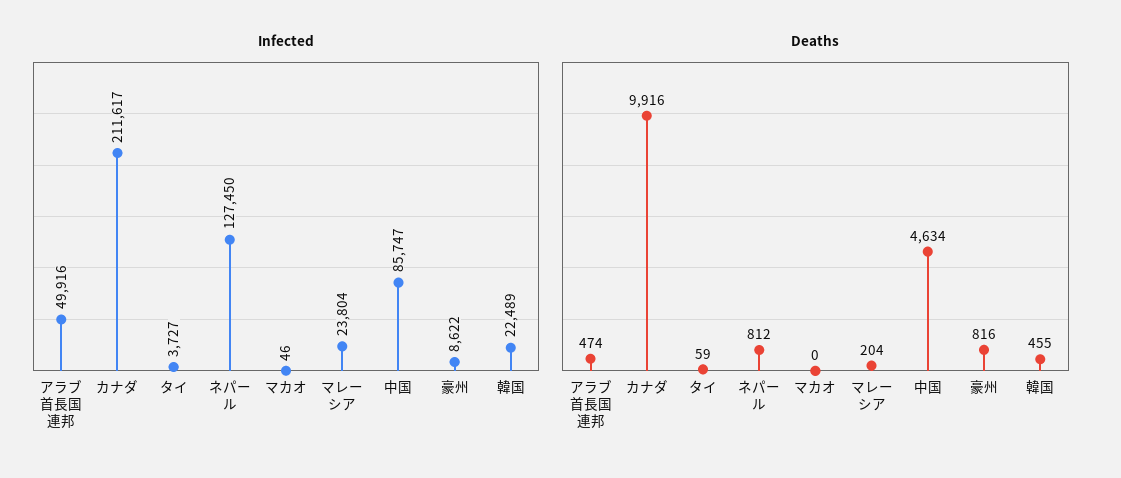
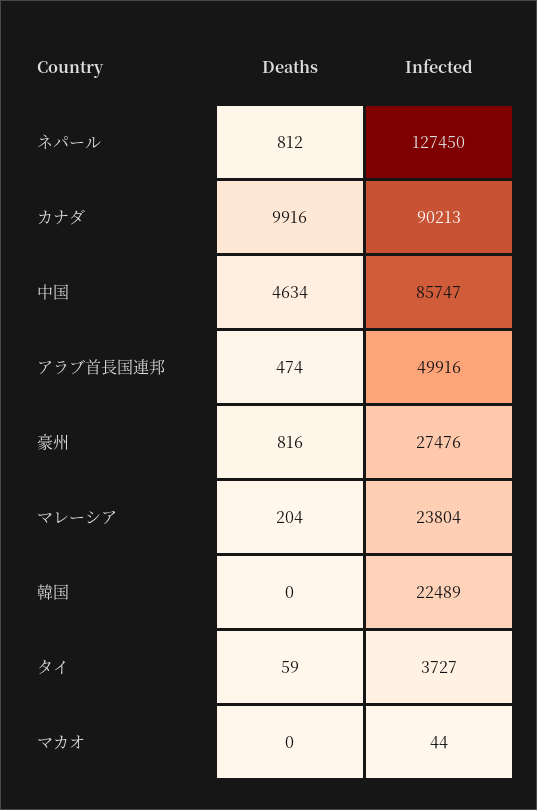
  {
    "Infected": {
      "アラブ首長国連邦": 49916,
-     "カナダ": 211617,
+     "カナダ": 90213,
      "タイ": 3727,
      "ネパール": 127450,
-     "マカオ": 46,
+     "マカオ": 44,
      "マレーシア": 23804,
      "中国": 85747,
-     "豪州": 8622,
+     "豪州": 27476,
      "韓国": 22489
    },
    "Deaths": {
      "アラブ首長国連邦": 474,
      "カナダ": 9916,
      "タイ": 59,
      "ネパール": 812,
      "マカオ": 0,
      "マレーシア": 204,
      "中国": 4634,
      "豪州": 816,
-     "韓国": 455
+     "韓国": 0
    }
  }

